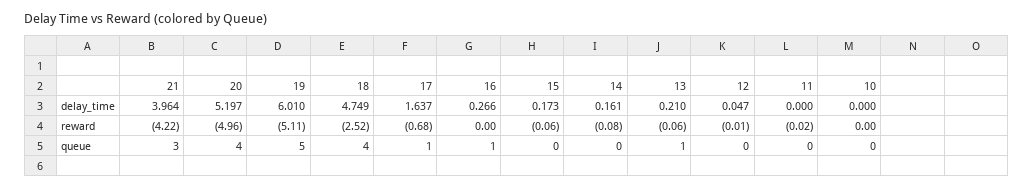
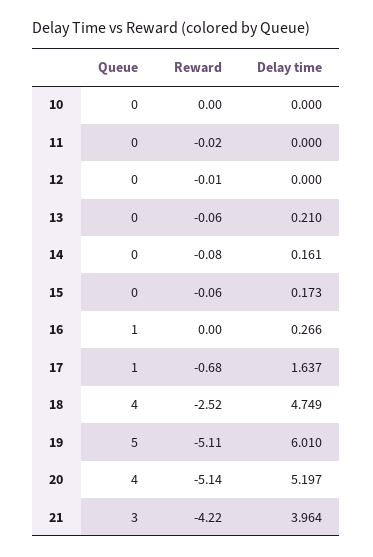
  {
    "21": {
      "delay_time": 3.964,
      "reward": -4.22,
      "queue": 3
    },
    "20": {
      "delay_time": 5.197,
-     "reward": -4.96,
+     "reward": -5.14,
      "queue": 4
    },
    "19": {
      "delay_time": 6.01,
      "reward": -5.11,
      "queue": 5
    },
    "18": {
      "delay_time": 4.749,
      "reward": -2.52,
      "queue": 4
    },
    "17": {
      "delay_time": 1.637,
      "reward": -0.68,
      "queue": 1
    },
    "16": {
      "delay_time": 0.266,
      "reward": 0,
      "queue": 1
    },
    "15": {
      "delay_time": 0.173,
      "reward": -0.06,
      "queue": 0
    },
    "14": {
      "delay_time": 0.161,
      "reward": -0.08,
      "queue": 0
    },
    "13": {
      "delay_time": 0.21,
      "reward": -0.06,
-     "queue": 1
+     "queue": 0
    },
    "12": {
-     "delay_time": 0.047,
+     "delay_time": 0,
      "reward": -0.01,
      "queue": 0
    },
    "11": {
      "delay_time": 0,
      "reward": -0.02,
      "queue": 0
    },
    "10": {
      "delay_time": 0,
      "reward": 0,
      "queue": 0
    }
  }

